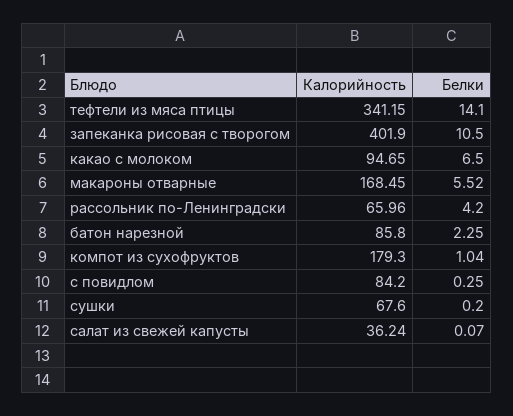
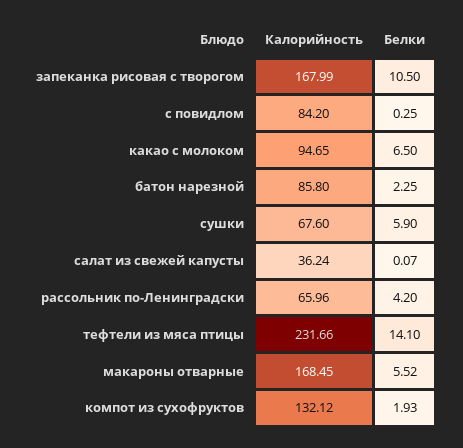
  {
    "Калорийность": {
-     "тефтели из мяса птицы": 341.15,
+     "тефтели из мяса птицы": 231.66,
-     "запеканка рисовая с творогом": 401.9,
+     "запеканка рисовая с творогом": 167.99,
      "какао с молоком": 94.65,
      "макароны отварные": 168.45,
      "рассольник по-Ленинградски": 65.96,
      "батон нарезной": 85.8,
-     "компот из сухофруктов": 179.3,
+     "компот из сухофруктов": 132.12,
      "с повидлом": 84.2,
      "сушки": 67.6,
      "салат из свежей капусты": 36.24
    },
    "Белки": {
      "тефтели из мяса птицы": 14.1,
      "запеканка рисовая с творогом": 10.5,
      "какао с молоком": 6.5,
      "макароны отварные": 5.52,
      "рассольник по-Ленинградски": 4.2,
      "батон нарезной": 2.25,
-     "компот из сухофруктов": 1.04,
+     "компот из сухофруктов": 1.93,
      "с повидлом": 0.25,
-     "сушки": 0.2,
+     "сушки": 5.9,
      "салат из свежей капусты": 0.07
    }
  }

